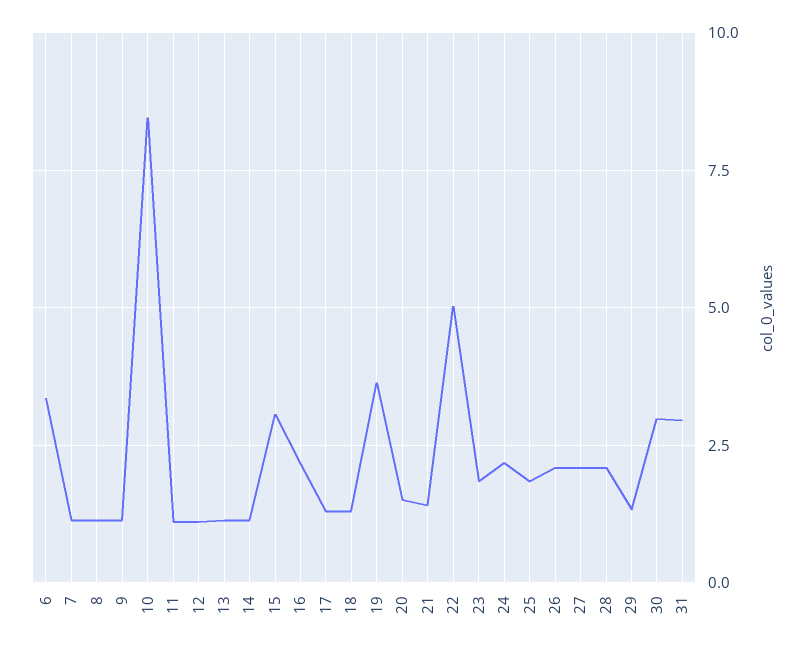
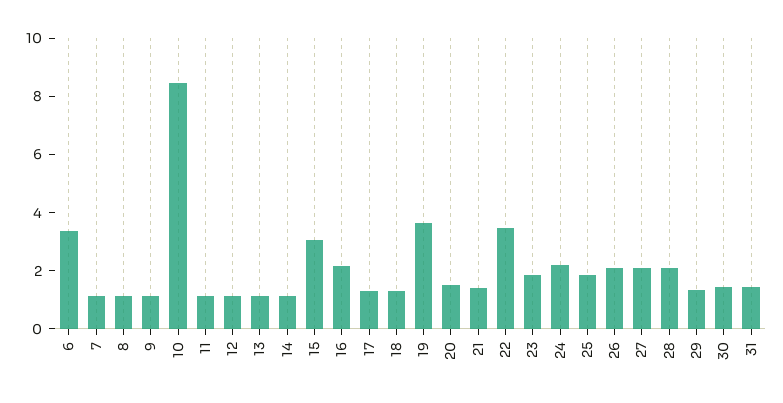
  {
    "6": 3.25,
    "7": 1.25,
    "8": 1.25,
    "9": 1.25,
    "10": 8.5,
    "11": 1,
    "12": 1,
    "13": 1.25,
    "14": 1.25,
    "15": 3,
    "16": 2.25,
    "17": 1.25,
    "18": 1.25,
    "19": 3.75,
    "20": 1.5,
    "21": 1.5,
-   "22": 5,
+   "22": 3.5,
    "23": 1.75,
    "24": 2.25,
    "25": 1.75,
    "26": 2,
    "27": 2,
    "28": 2,
    "29": 1.25,
-   "30": 3,
+   "30": 1.5,
-   "31": 3
+   "31": 1.5
  }

